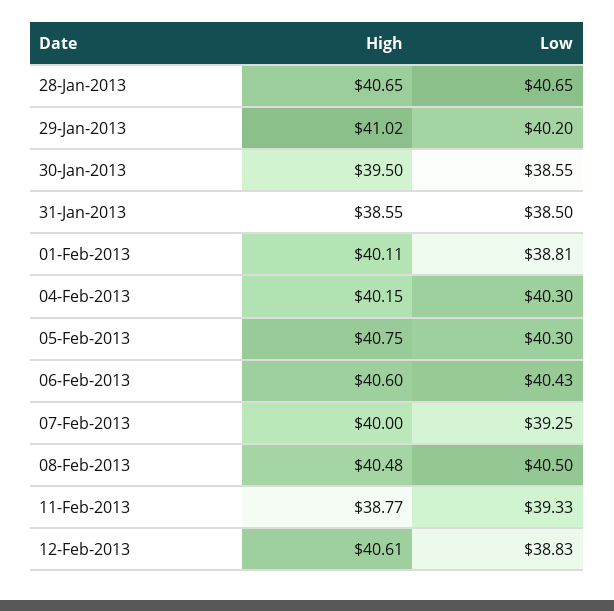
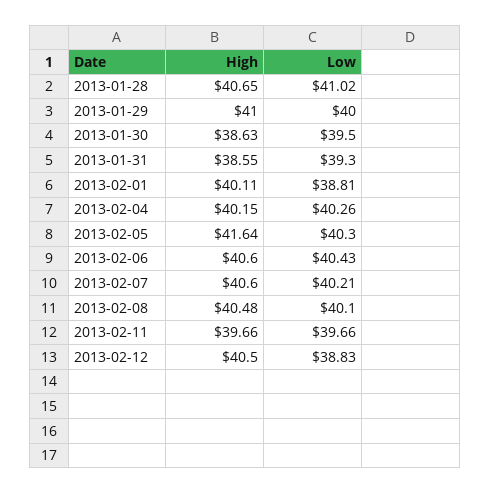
  {
    "High": {
      "28-Jan-2013": 40.65,
-     "29-Jan-2013": 41.02,
+     "29-Jan-2013": 41,
-     "30-Jan-2013": 39.5,
+     "30-Jan-2013": 38.63,
      "31-Jan-2013": 38.55,
      "01-Feb-2013": 40.11,
      "04-Feb-2013": 40.15,
-     "05-Feb-2013": 40.75,
+     "05-Feb-2013": 41.64,
      "06-Feb-2013": 40.6,
-     "07-Feb-2013": 40,
+     "07-Feb-2013": 40.6,
      "08-Feb-2013": 40.48,
-     "11-Feb-2013": 38.77,
+     "11-Feb-2013": 39.66,
-     "12-Feb-2013": 40.61
+     "12-Feb-2013": 40.5
    },
    "Low": {
-     "28-Jan-2013": 40.65,
+     "28-Jan-2013": 41.02,
-     "29-Jan-2013": 40.2,
+     "29-Jan-2013": 40,
-     "30-Jan-2013": 38.55,
+     "30-Jan-2013": 39.5,
-     "31-Jan-2013": 38.5,
+     "31-Jan-2013": 39.3,
      "01-Feb-2013": 38.81,
-     "04-Feb-2013": 40.3,
+     "04-Feb-2013": 40.26,
      "05-Feb-2013": 40.3,
      "06-Feb-2013": 40.43,
-     "07-Feb-2013": 39.25,
+     "07-Feb-2013": 40.21,
-     "08-Feb-2013": 40.5,
+     "08-Feb-2013": 40.1,
-     "11-Feb-2013": 39.33,
+     "11-Feb-2013": 39.66,
      "12-Feb-2013": 38.83
    }
  }

